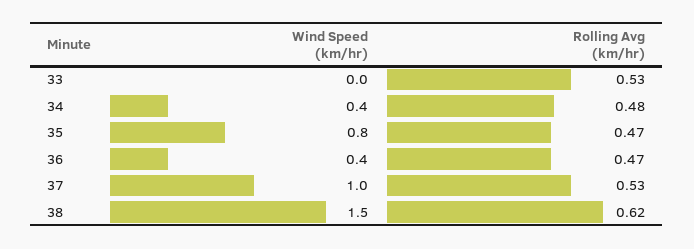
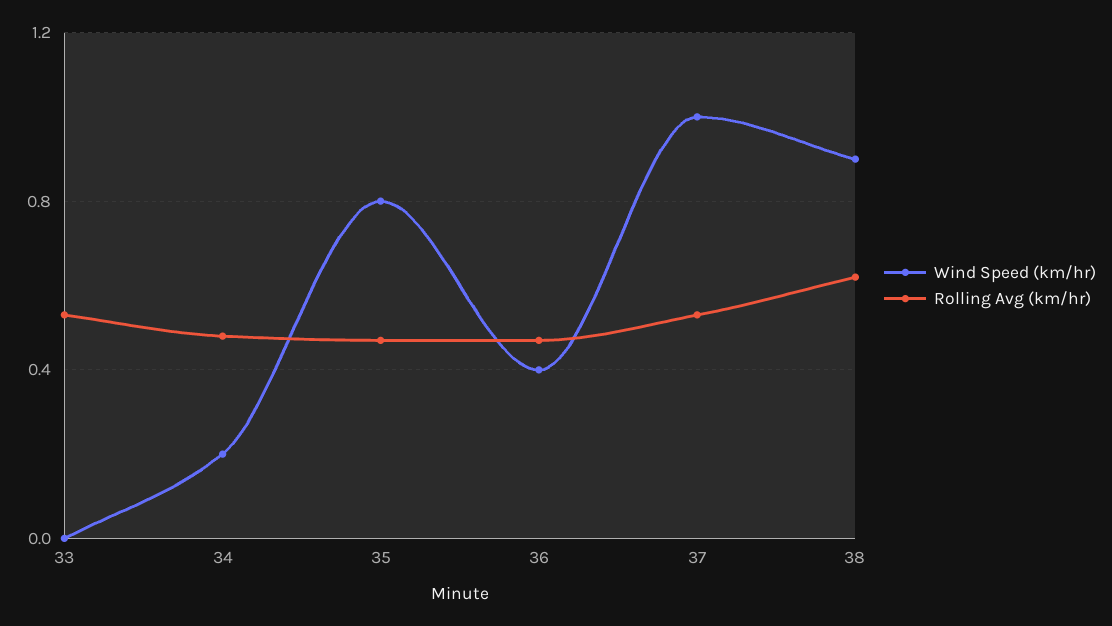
  {
    "Wind Speed (km/hr)": {
      "33": 0,
-     "34": 0.4,
+     "34": 0.2,
      "35": 0.8,
      "36": 0.4,
      "37": 1,
-     "38": 1.5
+     "38": 0.9
    },
    "Rolling Avg (km/hr)": {
      "33": 0.53,
      "34": 0.48,
      "35": 0.47,
      "36": 0.47,
      "37": 0.53,
      "38": 0.62
    }
  }

